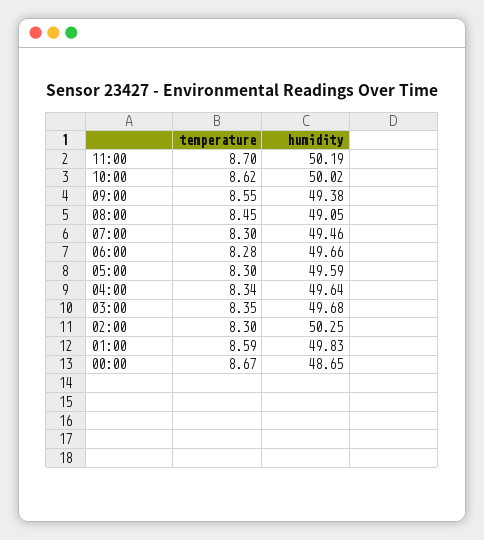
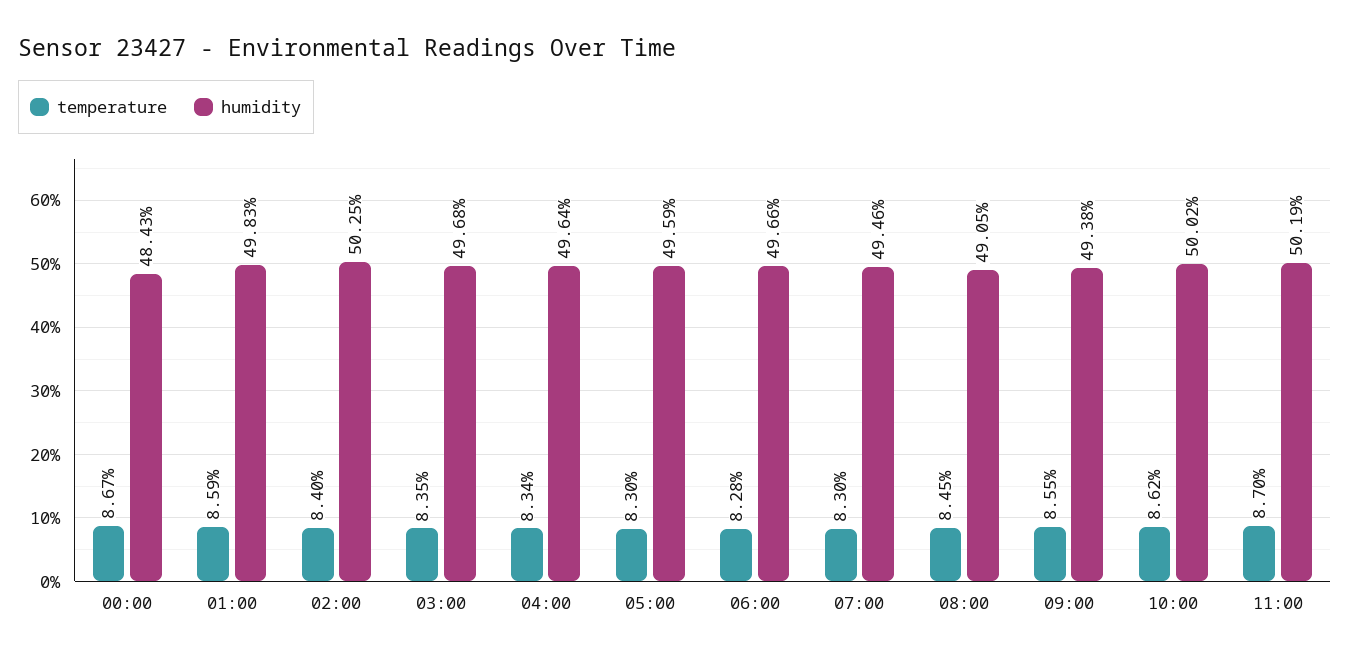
  {
    "temperature": {
      "11:00": 8.7,
      "10:00": 8.62,
      "09:00": 8.55,
      "08:00": 8.45,
      "07:00": 8.3,
      "06:00": 8.28,
      "05:00": 8.3,
      "04:00": 8.34,
      "03:00": 8.35,
-     "02:00": 8.3,
+     "02:00": 8.4,
      "01:00": 8.59,
      "00:00": 8.67
    },
    "humidity": {
      "11:00": 50.19,
      "10:00": 50.02,
      "09:00": 49.38,
      "08:00": 49.05,
      "07:00": 49.46,
      "06:00": 49.66,
      "05:00": 49.59,
      "04:00": 49.64,
      "03:00": 49.68,
      "02:00": 50.25,
      "01:00": 49.83,
-     "00:00": 48.65
+     "00:00": 48.43
    }
  }

